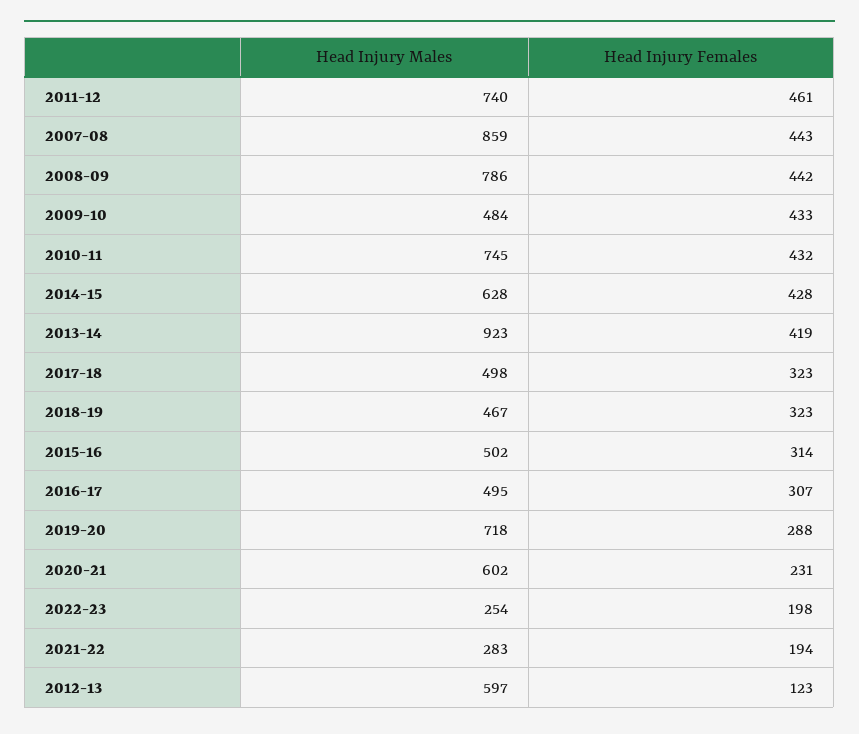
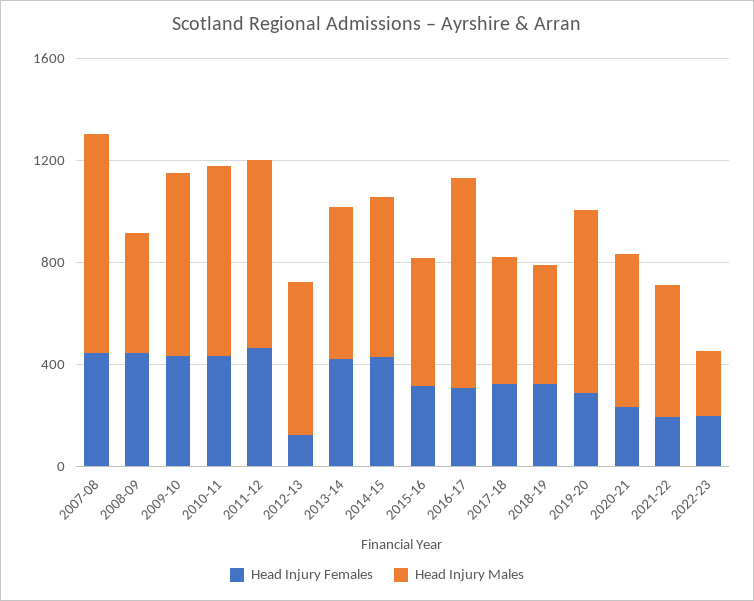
  {
    "Head Injury Males": {
      "2011-12": 740,
      "2007-08": 859,
-     "2008-09": 786,
+     "2008-09": 500,
-     "2009-10": 484,
+     "2009-10": 700,
      "2010-11": 745,
      "2014-15": 628,
-     "2013-14": 923,
+     "2013-14": 600,
      "2017-18": 498,
      "2018-19": 467,
      "2015-16": 502,
-     "2016-17": 495,
+     "2016-17": 800,
      "2019-20": 718,
      "2020-21": 602,
      "2022-23": 254,
-     "2021-22": 283,
+     "2021-22": 500,
      "2012-13": 597
    },
    "Head Injury Females": {
      "2011-12": 461,
      "2007-08": 443,
      "2008-09": 442,
      "2009-10": 433,
      "2010-11": 432,
      "2014-15": 428,
      "2013-14": 419,
      "2017-18": 323,
      "2018-19": 323,
      "2015-16": 314,
      "2016-17": 307,
      "2019-20": 288,
      "2020-21": 231,
      "2022-23": 198,
      "2021-22": 194,
      "2012-13": 123
    }
  }

